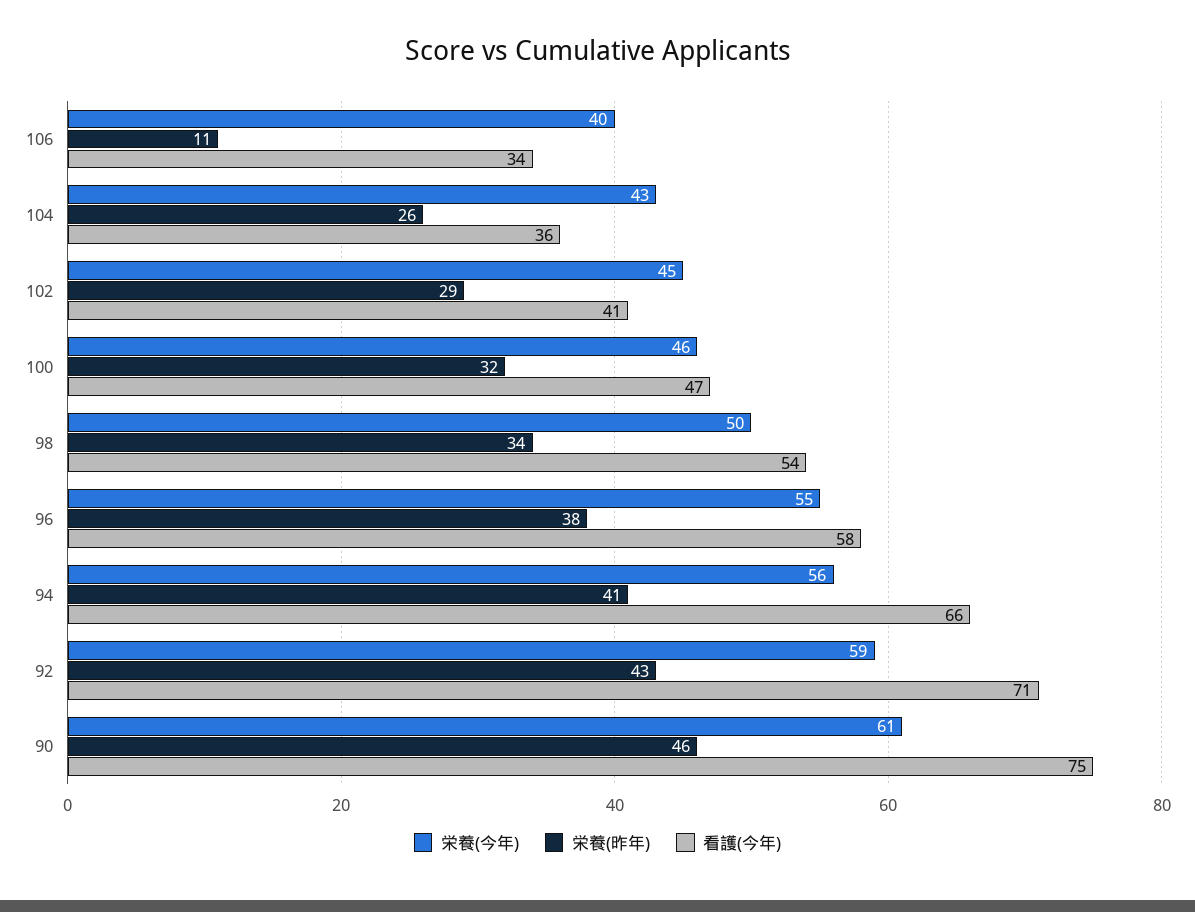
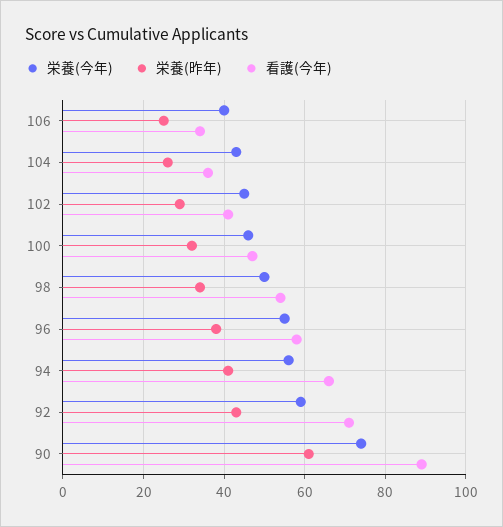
  {
    "栄養(今年)": {
      "106": 40,
      "104": 43,
      "102": 45,
      "100": 46,
      "98": 50,
      "96": 55,
      "94": 56,
      "92": 59,
-     "90": 61
+     "90": 75
    },
    "栄養(昨年)": {
-     "106": 11,
+     "106": 25,
      "104": 26,
      "102": 29,
      "100": 32,
      "98": 34,
      "96": 38,
      "94": 41,
      "92": 43,
-     "90": 46
+     "90": 60
    },
    "看護(今年)": {
      "106": 34,
      "104": 36,
      "102": 41,
      "100": 47,
      "98": 54,
      "96": 58,
      "94": 66,
      "92": 71,
-     "90": 75
+     "90": 90
    }
  }

